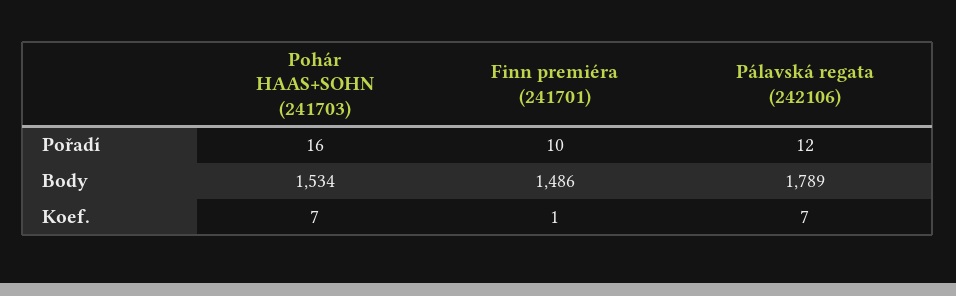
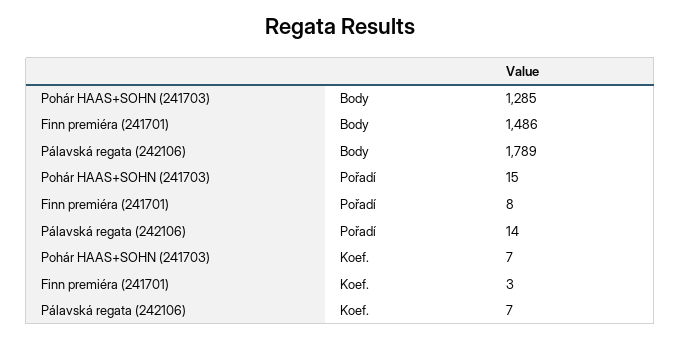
  {
    "Pohár HAAS+SOHN (241703)": {
-     "Pořadí": 16,
+     "Pořadí": 15,
-     "Body": 1534,
+     "Body": 1285,
      "Koef.": 7
    },
    "Finn premiéra (241701)": {
-     "Pořadí": 10,
+     "Pořadí": 8,
      "Body": 1486,
-     "Koef.": 1
+     "Koef.": 3
    },
    "Pálavská regata (242106)": {
-     "Pořadí": 12,
+     "Pořadí": 14,
      "Body": 1789,
      "Koef.": 7
    }
  }

